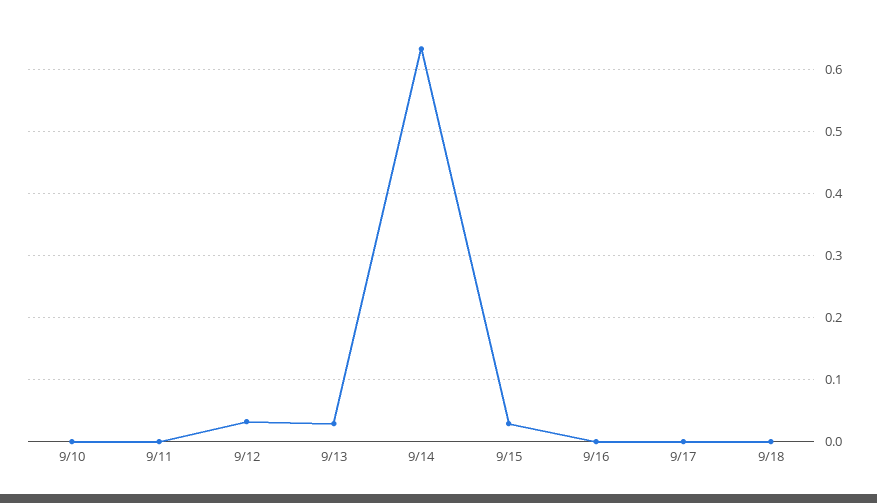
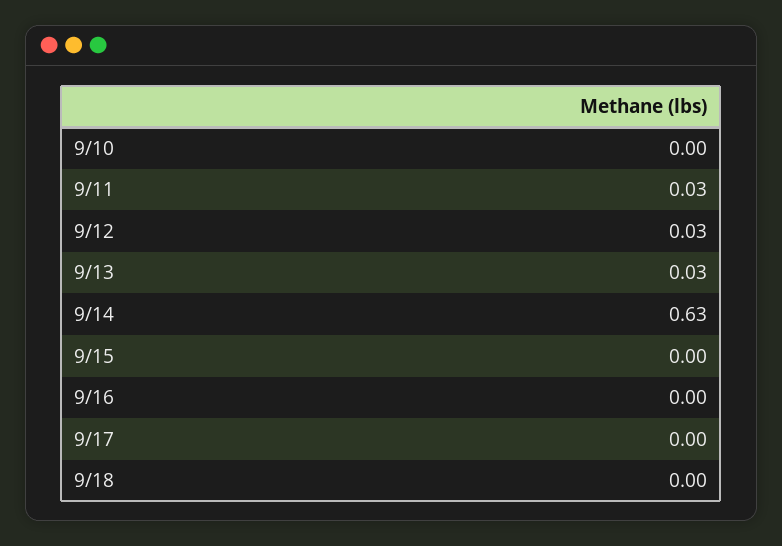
  {
    "9/10": 0,
-   "9/11": 0,
+   "9/11": 0.03,
    "9/12": 0.03,
    "9/13": 0.03,
    "9/14": 0.63,
-   "9/15": 0.03,
+   "9/15": 0,
    "9/16": 0,
    "9/17": 0,
    "9/18": 0
  }

